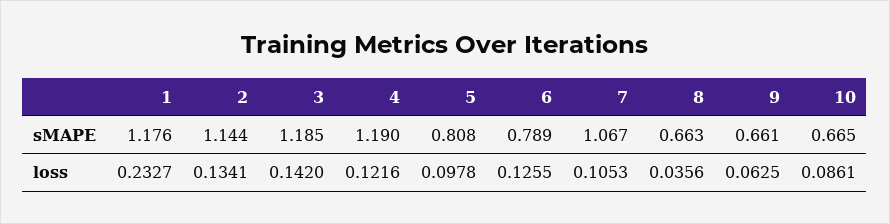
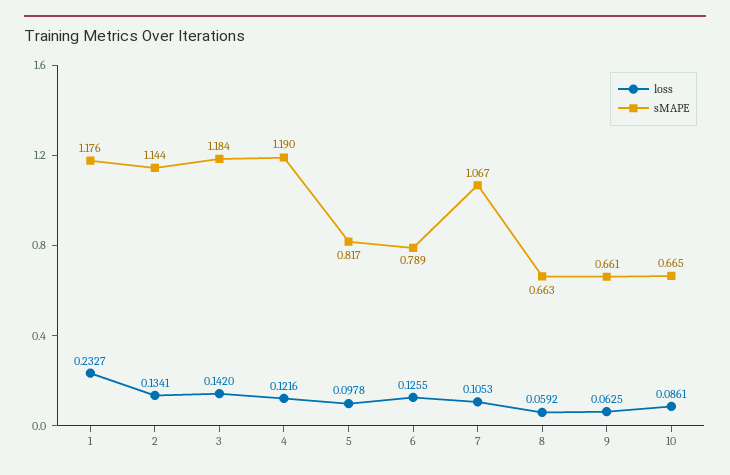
  {
    "sMAPE": {
      "1": 1.176,
      "2": 1.144,
-     "3": 1.185,
+     "3": 1.184,
      "4": 1.19,
-     "5": 0.808,
+     "5": 0.817,
      "6": 0.789,
      "7": 1.067,
      "8": 0.663,
      "9": 0.661,
      "10": 0.665
    },
    "loss": {
      "1": 0.2327,
      "2": 0.1341,
      "3": 0.142,
      "4": 0.1216,
      "5": 0.0978,
      "6": 0.1255,
      "7": 0.1053,
-     "8": 0.0356,
+     "8": 0.0592,
      "9": 0.0625,
      "10": 0.0861
    }
  }

